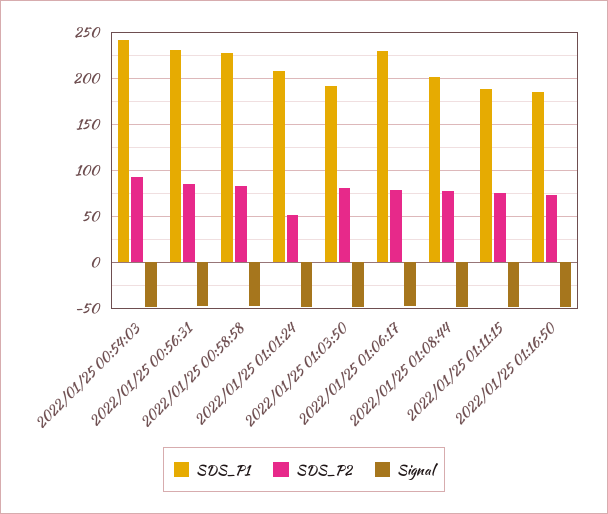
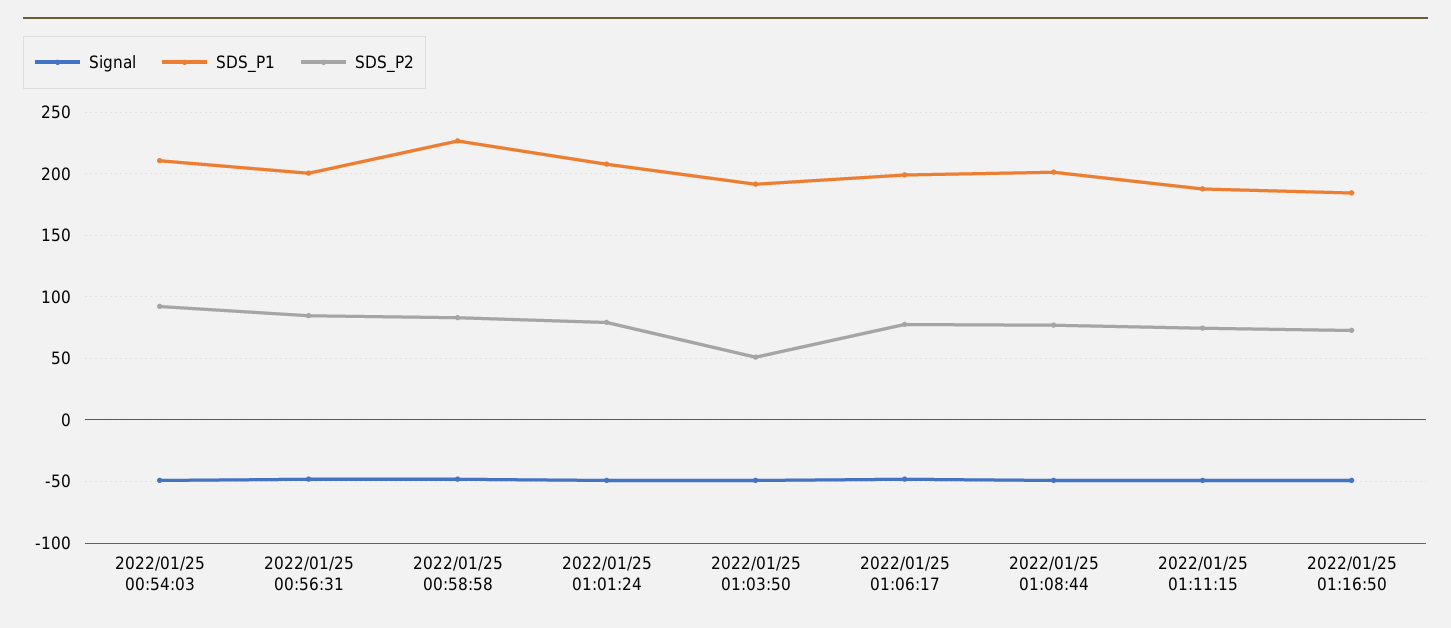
  {
    "SDS_P1": {
-     "2022/01/25 00:54:03": 240,
+     "2022/01/25 00:54:03": 210,
-     "2022/01/25 00:56:31": 230,
+     "2022/01/25 00:56:31": 200,
      "2022/01/25 00:58:58": 225,
      "2022/01/25 01:01:24": 210,
      "2022/01/25 01:03:50": 190,
-     "2022/01/25 01:06:17": 230,
+     "2022/01/25 01:06:17": 200,
      "2022/01/25 01:08:44": 200,
      "2022/01/25 01:11:15": 190,
      "2022/01/25 01:16:50": 185
    },
    "SDS_P2": {
      "2022/01/25 00:54:03": 90,
      "2022/01/25 00:56:31": 85,
      "2022/01/25 00:58:58": 85,
-     "2022/01/25 01:01:24": 50,
+     "2022/01/25 01:01:24": 80,
-     "2022/01/25 01:03:50": 80,
+     "2022/01/25 01:03:50": 50,
      "2022/01/25 01:06:17": 80,
      "2022/01/25 01:08:44": 75,
      "2022/01/25 01:11:15": 75,
      "2022/01/25 01:16:50": 75
    },
    "Signal": {
      "2022/01/25 00:54:03": -50,
      "2022/01/25 00:56:31": -50,
      "2022/01/25 00:58:58": -50,
      "2022/01/25 01:01:24": -50,
      "2022/01/25 01:03:50": -50,
      "2022/01/25 01:06:17": -50,
      "2022/01/25 01:08:44": -50,
      "2022/01/25 01:11:15": -50,
      "2022/01/25 01:16:50": -50
    }
  }

